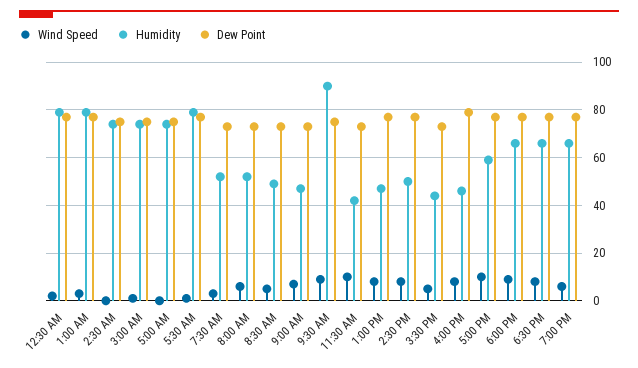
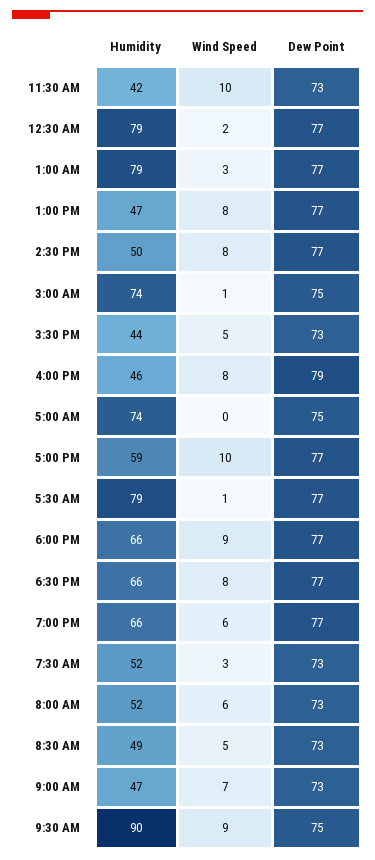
  {
    "Wind Speed": {
      "12:30 AM": 2,
      "1:00 AM": 3,
-     "2:30 AM": 0,
      "3:00 AM": 1,
      "5:00 AM": 0,
      "5:30 AM": 1,
      "7:30 AM": 3,
      "8:00 AM": 6,
      "8:30 AM": 5,
      "9:00 AM": 7,
      "9:30 AM": 9,
      "11:30 AM": 10,
      "1:00 PM": 8,
      "2:30 PM": 8,
      "3:30 PM": 5,
      "4:00 PM": 8,
      "5:00 PM": 10,
      "6:00 PM": 9,
      "6:30 PM": 8,
      "7:00 PM": 6
    },
    "Humidity": {
      "12:30 AM": 79,
      "1:00 AM": 79,
-     "2:30 AM": 75,
      "3:00 AM": 74,
      "5:00 AM": 74,
      "5:30 AM": 79,
      "7:30 AM": 52,
      "8:00 AM": 52,
      "8:30 AM": 49,
      "9:00 AM": 47,
      "9:30 AM": 90,
      "11:30 AM": 42,
      "1:00 PM": 47,
      "2:30 PM": 50,
      "3:30 PM": 44,
      "4:00 PM": 46,
      "5:00 PM": 59,
      "6:00 PM": 66,
      "6:30 PM": 66,
      "7:00 PM": 66
    },
    "Dew Point": {
      "12:30 AM": 77,
      "1:00 AM": 77,
-     "2:30 AM": 75,
      "3:00 AM": 75,
      "5:00 AM": 75,
      "5:30 AM": 77,
      "7:30 AM": 73,
      "8:00 AM": 73,
      "8:30 AM": 73,
      "9:00 AM": 73,
      "9:30 AM": 75,
      "11:30 AM": 73,
      "1:00 PM": 77,
      "2:30 PM": 77,
      "3:30 PM": 73,
      "4:00 PM": 79,
      "5:00 PM": 77,
      "6:00 PM": 77,
      "6:30 PM": 77,
      "7:00 PM": 77
    }
  }

